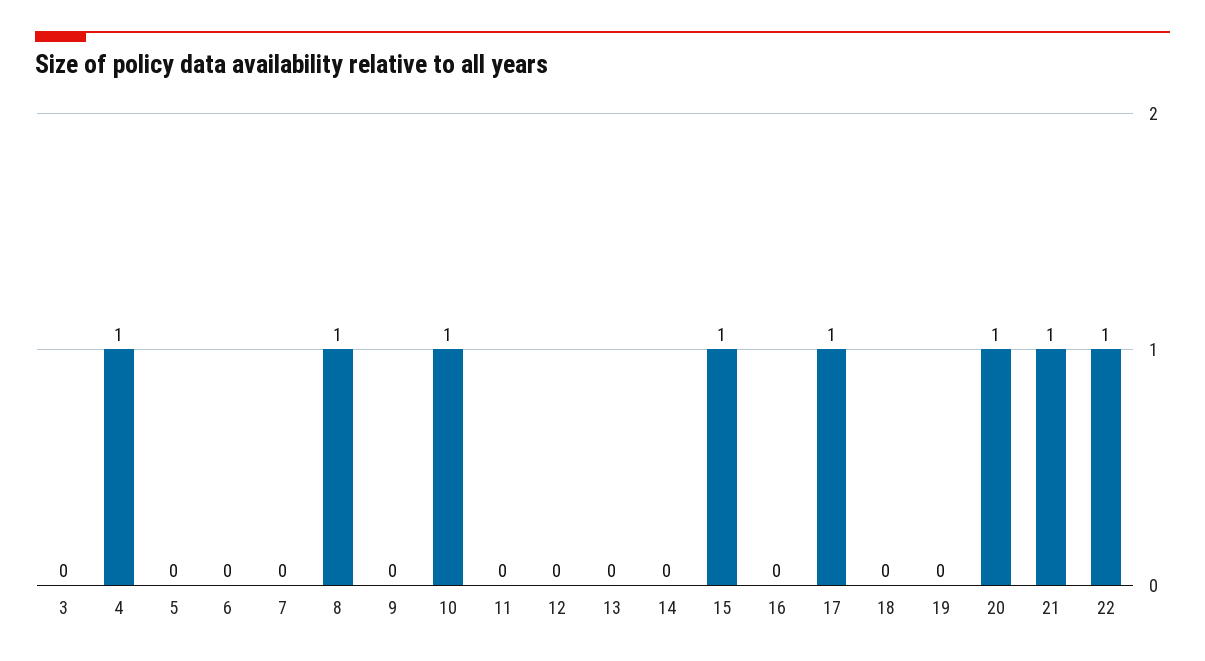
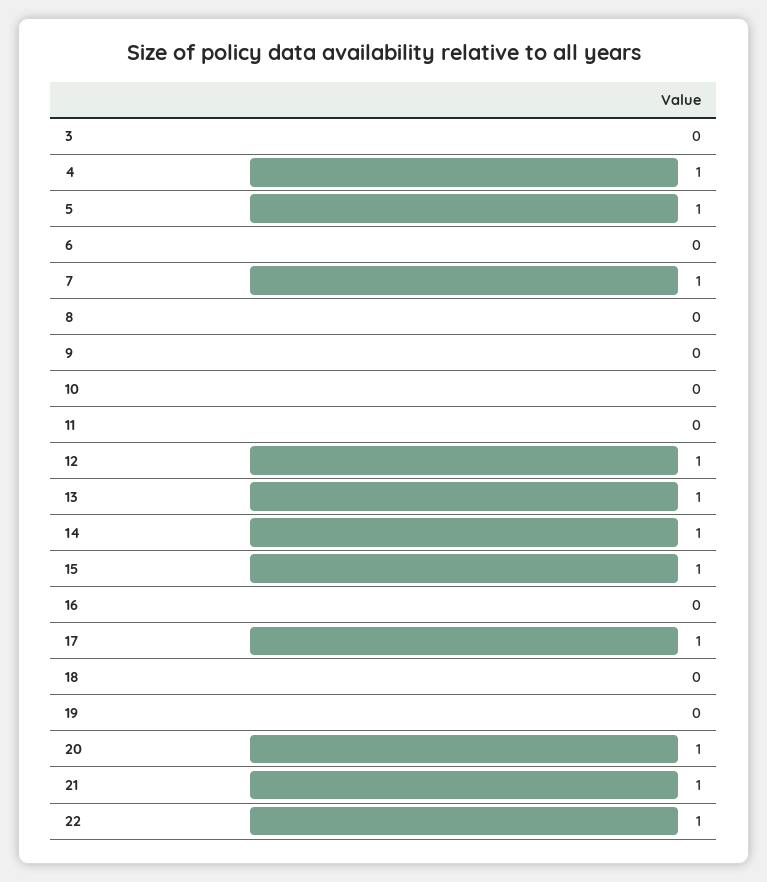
  {
    "3": 0,
    "4": 1,
-   "5": 0,
+   "5": 1,
    "6": 0,
-   "7": 0,
+   "7": 1,
-   "8": 1,
+   "8": 0,
    "9": 0,
-   "10": 1,
+   "10": 0,
    "11": 0,
-   "12": 0,
+   "12": 1,
-   "13": 0,
+   "13": 1,
-   "14": 0,
+   "14": 1,
    "15": 1,
    "16": 0,
    "17": 1,
    "18": 0,
    "19": 0,
    "20": 1,
    "21": 1,
    "22": 1
  }

